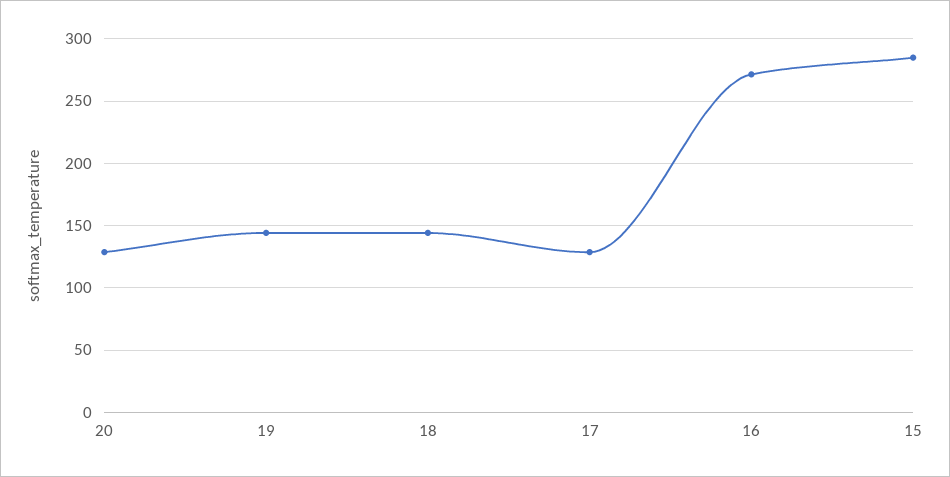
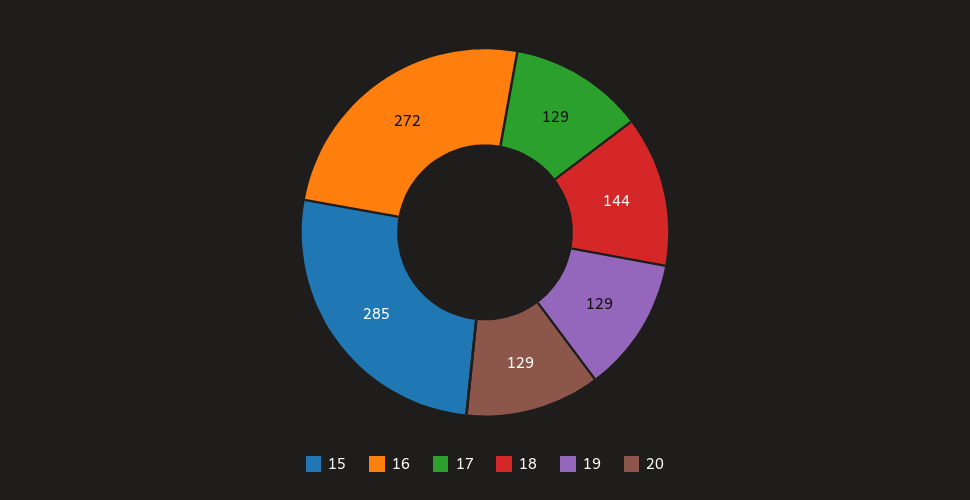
  {
    "20": 129,
-   "19": 145,
+   "19": 129,
    "18": 144,
    "17": 129,
    "16": 272,
    "15": 285
  }

